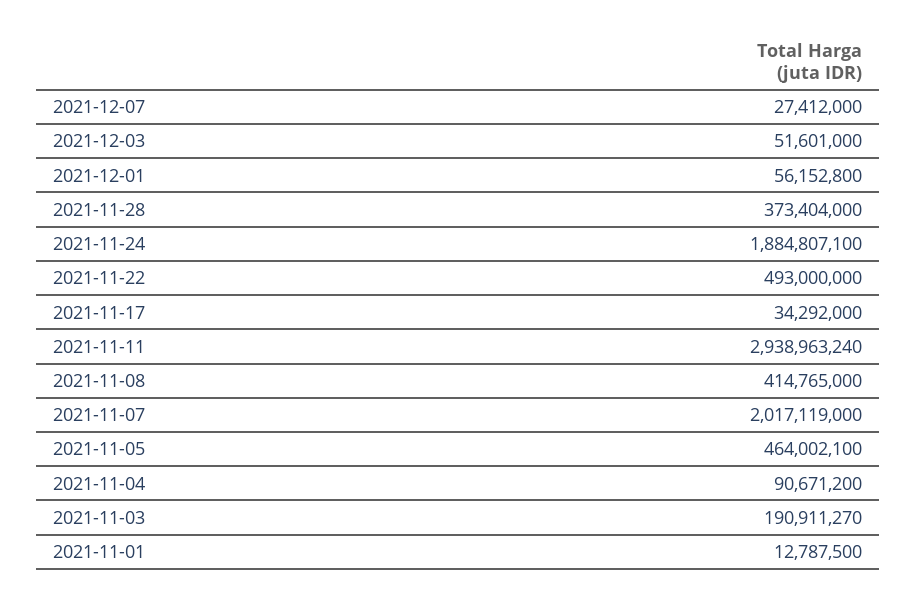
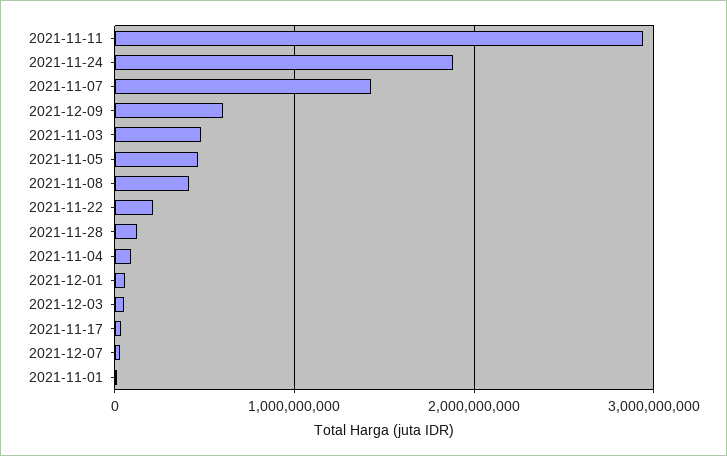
  {
    "2021-12-07": 27412000,
    "2021-12-03": 51601000,
    "2021-12-01": 56152800,
-   "2021-11-28": 373404000,
+   "2021-11-28": 100000000,
    "2021-11-24": 1884807100,
-   "2021-11-22": 493000000,
+   "2021-11-22": 200000000,
    "2021-11-17": 34292000,
    "2021-11-11": 2938963240,
    "2021-11-08": 414765000,
-   "2021-11-07": 2017119000,
+   "2021-11-07": 1400000000,
    "2021-11-05": 464002100,
    "2021-11-04": 90671200,
-   "2021-11-03": 190911270,
+   "2021-11-03": 500000000,
-   "2021-11-01": 12787500
+   "2021-11-01": 12787500,
+   "2021-12-09": 600000000
  }

